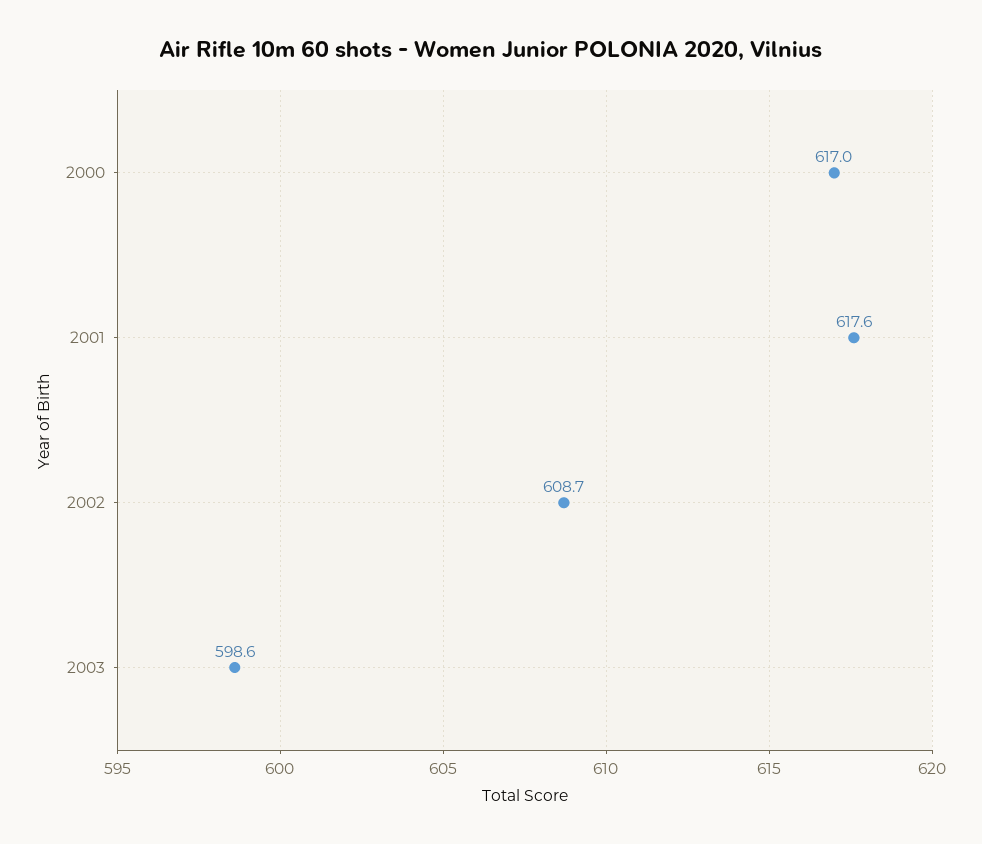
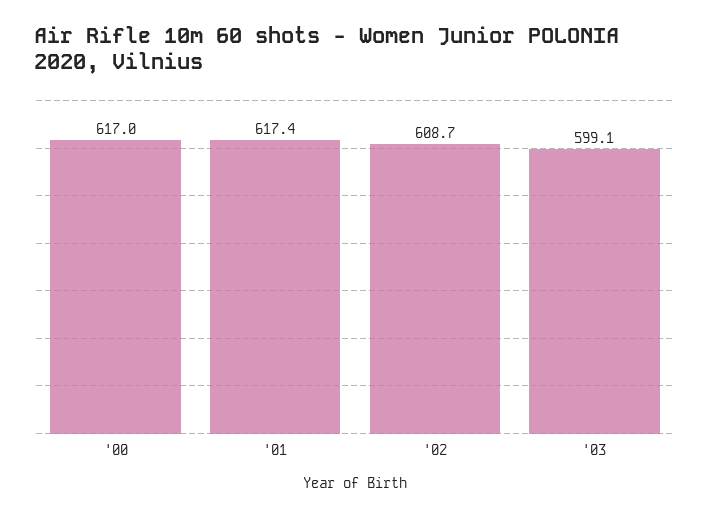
  {
    "2000": 617,
-   "2001": 617.6,
+   "2001": 617.4,
    "2002": 608.7,
-   "2003": 598.6
+   "2003": 599.1
  }

